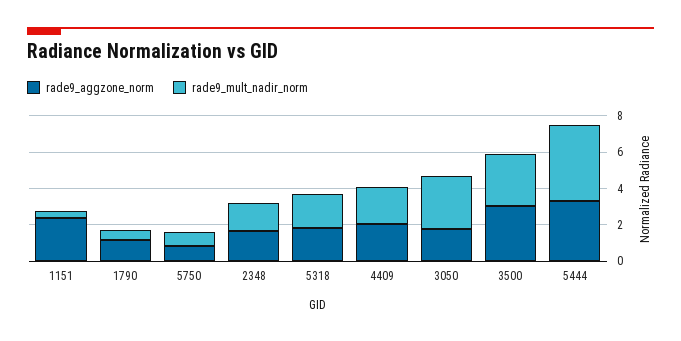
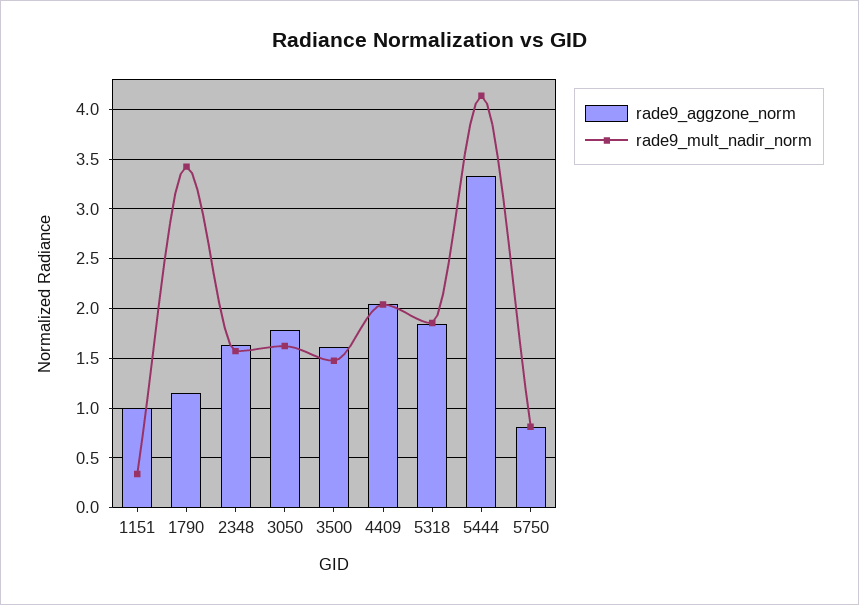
  {
    "rade9_aggzone_norm": {
-     "1151": 2.5,
+     "1151": 1,
      "1790": 1.2,
      "5750": 0.8,
      "2348": 1.6,
      "5318": 1.8,
      "4409": 2,
      "3050": 1.8,
-     "3500": 3,
+     "3500": 1.6,
      "5444": 3.3
    },
    "rade9_mult_nadir_norm": {
      "1151": 0.3,
-     "1790": 0.5,
+     "1790": 3.4,
      "5750": 0.8,
      "2348": 1.6,
      "5318": 1.9,
      "4409": 2,
-     "3050": 3,
+     "3050": 1.6,
-     "3500": 3,
+     "3500": 1.5,
      "5444": 4.1
    }
  }

